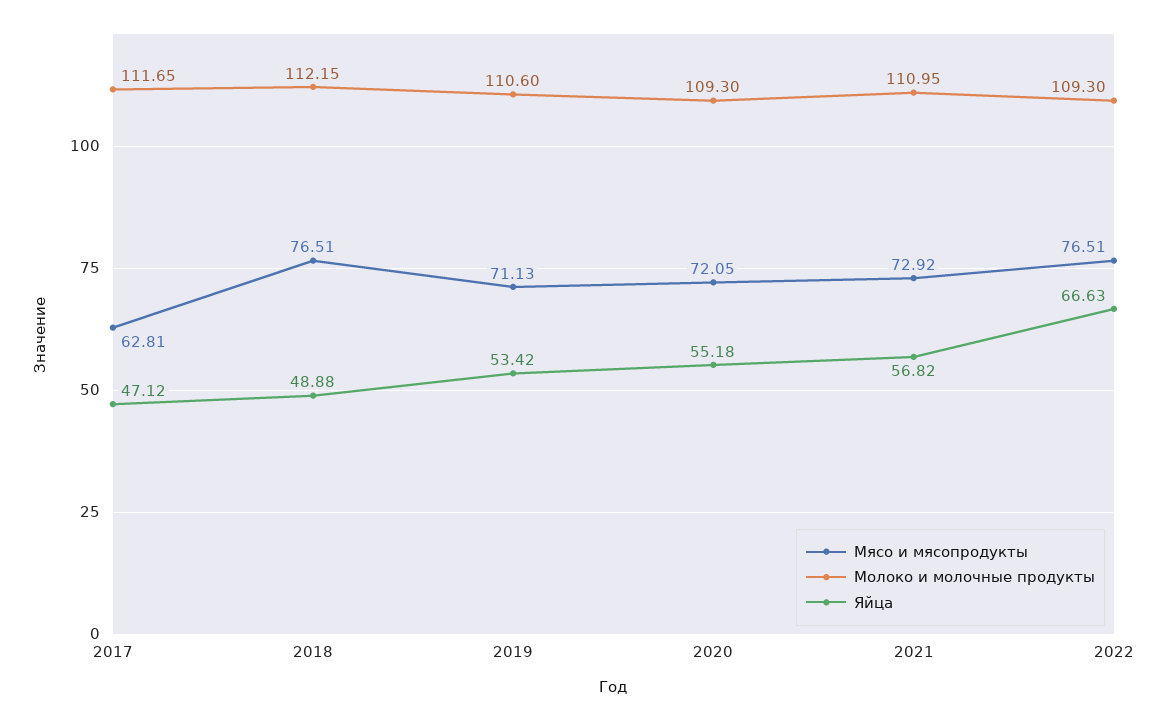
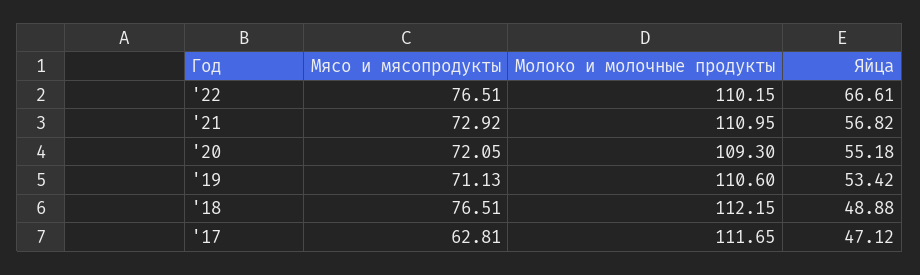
  {
    "Мясо и мясопродукты": {
      "2017": 62.81,
      "2018": 76.51,
      "2019": 71.13,
      "2020": 72.05,
      "2021": 72.92,
      "2022": 76.51
    },
    "Молоко и молочные продукты": {
      "2017": 111.65,
      "2018": 112.15,
      "2019": 110.6,
      "2020": 109.3,
      "2021": 110.95,
-     "2022": 109.3
+     "2022": 110.15
    },
    "Яйца": {
      "2017": 47.12,
      "2018": 48.88,
      "2019": 53.42,
      "2020": 55.18,
      "2021": 56.82,
-     "2022": 66.63
+     "2022": 66.61
    }
  }

